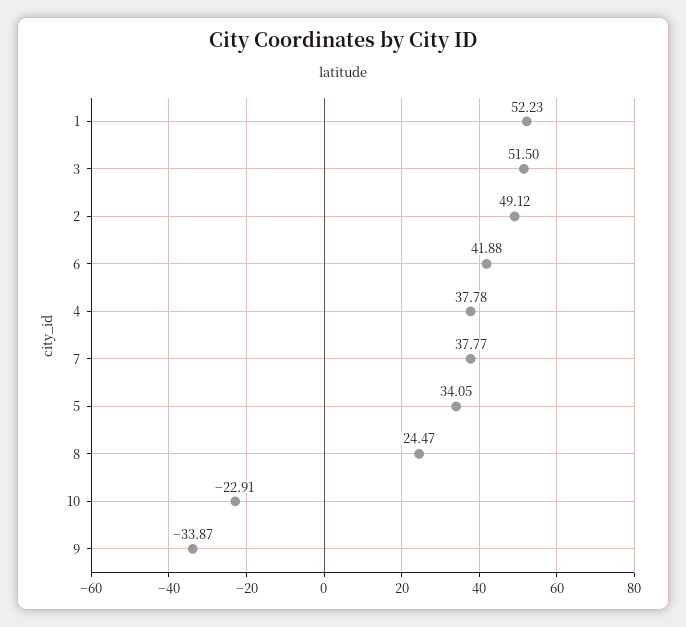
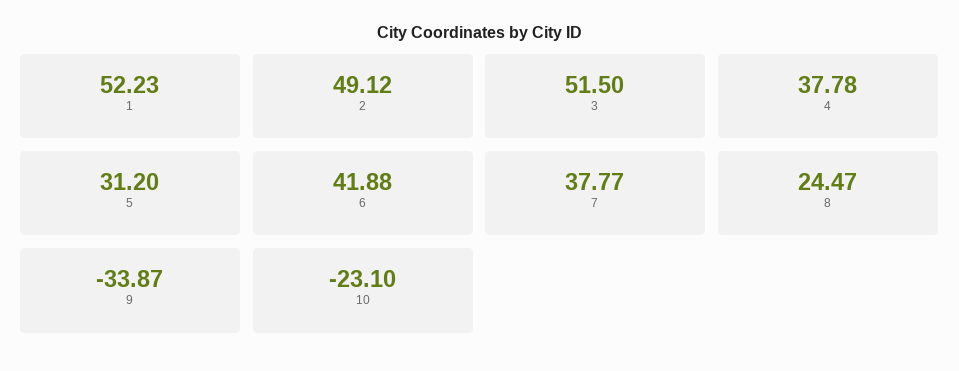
  {
    "1": 52.23,
    "3": 51.5,
    "2": 49.12,
    "6": 41.88,
    "4": 37.78,
    "7": 37.77,
-   "5": 34.05,
+   "5": 31.2,
    "8": 24.47,
-   "10": -22.91,
+   "10": -23.1,
    "9": -33.87
  }

